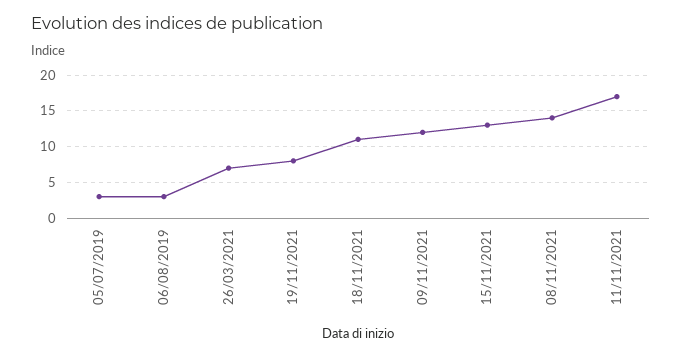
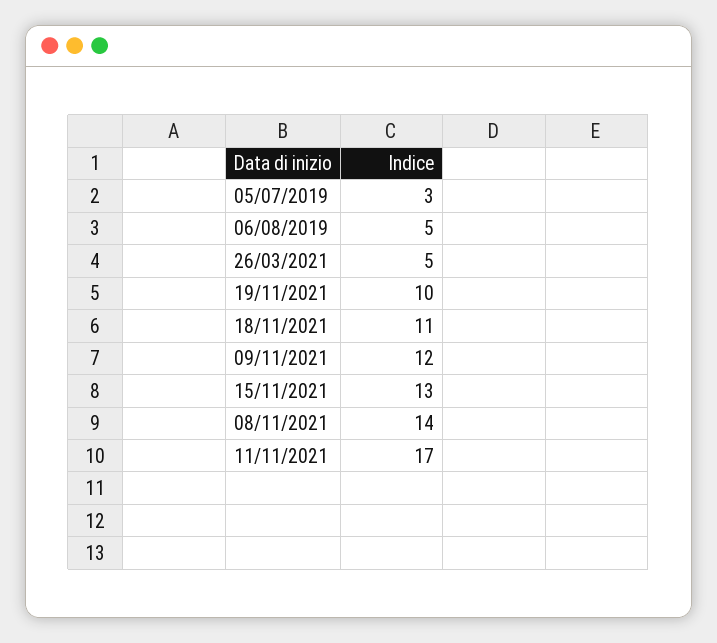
  {
    "05/07/2019": 3,
-   "06/08/2019": 3,
+   "06/08/2019": 5,
-   "26/03/2021": 7,
+   "26/03/2021": 5,
-   "19/11/2021": 8,
+   "19/11/2021": 10,
    "18/11/2021": 11,
    "09/11/2021": 12,
    "15/11/2021": 13,
    "08/11/2021": 14,
    "11/11/2021": 17
  }

